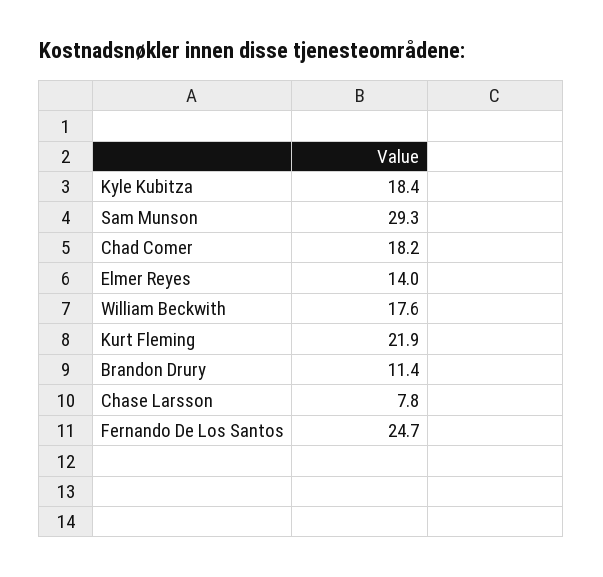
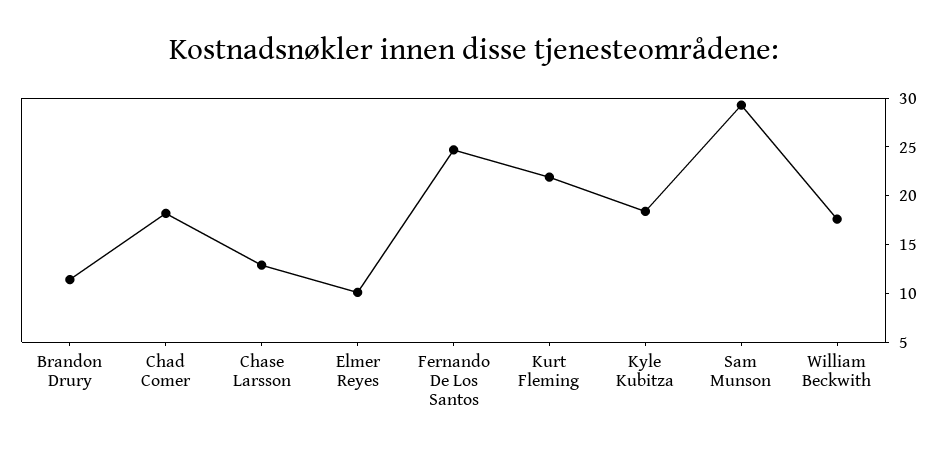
  {
    "Kyle Kubitza": 18.4,
    "Sam Munson": 29.3,
    "Chad Comer": 18.2,
-   "Elmer Reyes": 14,
+   "Elmer Reyes": 10,
    "William Beckwith": 17.6,
    "Kurt Fleming": 21.9,
    "Brandon Drury": 11.4,
-   "Chase Larsson": 7.8,
+   "Chase Larsson": 13,
    "Fernando De Los Santos": 24.7
  }

